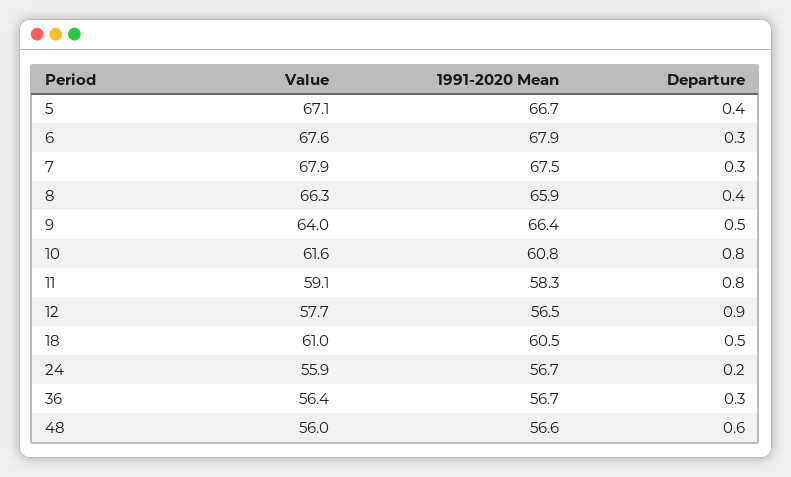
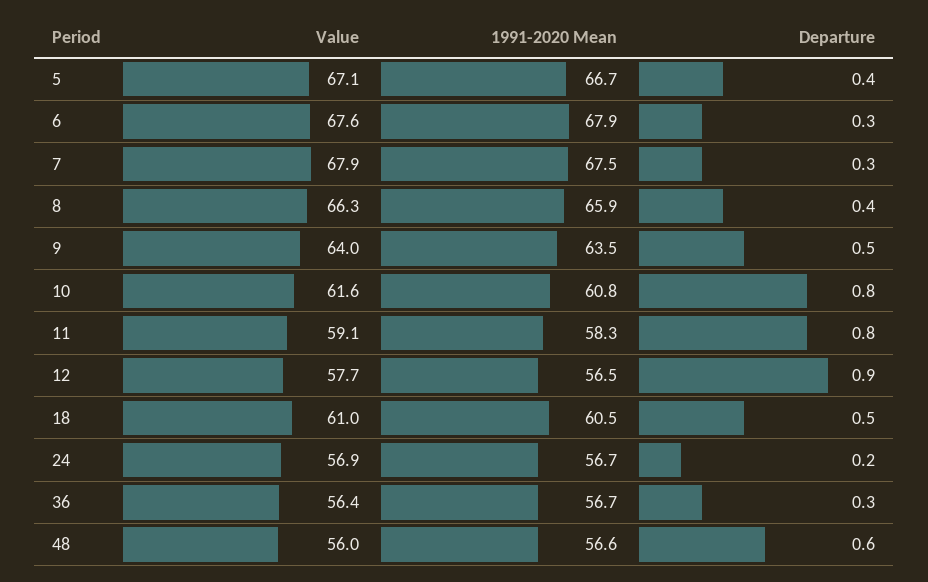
  {
    "Value": {
      "5": 67.1,
      "6": 67.6,
      "7": 67.9,
      "8": 66.3,
      "9": 64,
      "10": 61.6,
      "11": 59.1,
      "12": 57.7,
      "18": 61,
-     "24": 55.9,
+     "24": 56.9,
      "36": 56.4,
      "48": 56
    },
    "1991-2020 Mean": {
      "5": 66.7,
      "6": 67.9,
      "7": 67.5,
      "8": 65.9,
-     "9": 66.4,
+     "9": 63.5,
      "10": 60.8,
      "11": 58.3,
      "12": 56.5,
      "18": 60.5,
      "24": 56.7,
      "36": 56.7,
      "48": 56.6
    },
    "Departure": {
      "5": 0.4,
      "6": 0.3,
      "7": 0.3,
      "8": 0.4,
      "9": 0.5,
      "10": 0.8,
      "11": 0.8,
      "12": 0.9,
      "18": 0.5,
      "24": 0.2,
      "36": 0.3,
      "48": 0.6
    }
  }

